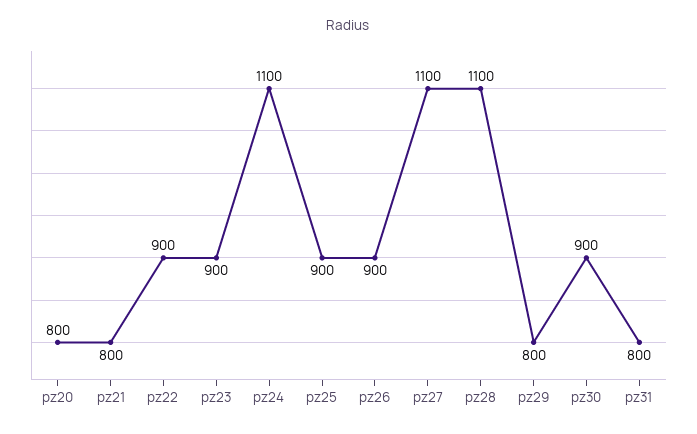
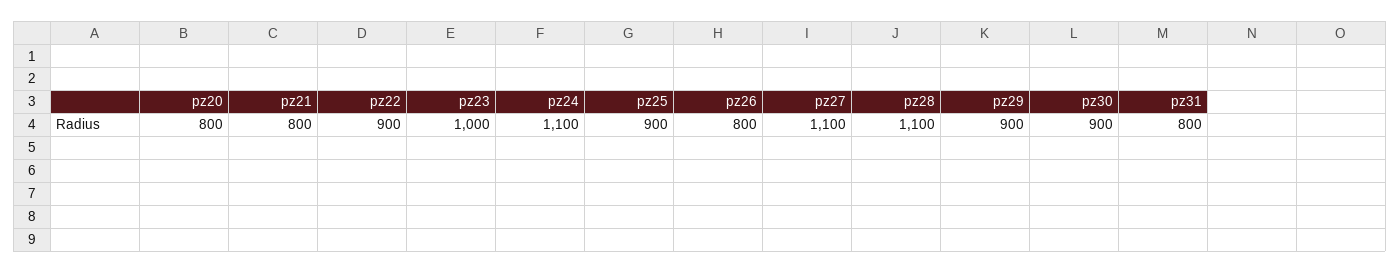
  {
    "pz20": 800,
    "pz21": 800,
    "pz22": 900,
-   "pz23": 900,
+   "pz23": 1000,
    "pz24": 1100,
    "pz25": 900,
-   "pz26": 900,
+   "pz26": 800,
    "pz27": 1100,
    "pz28": 1100,
-   "pz29": 800,
+   "pz29": 900,
    "pz30": 900,
    "pz31": 800
  }

